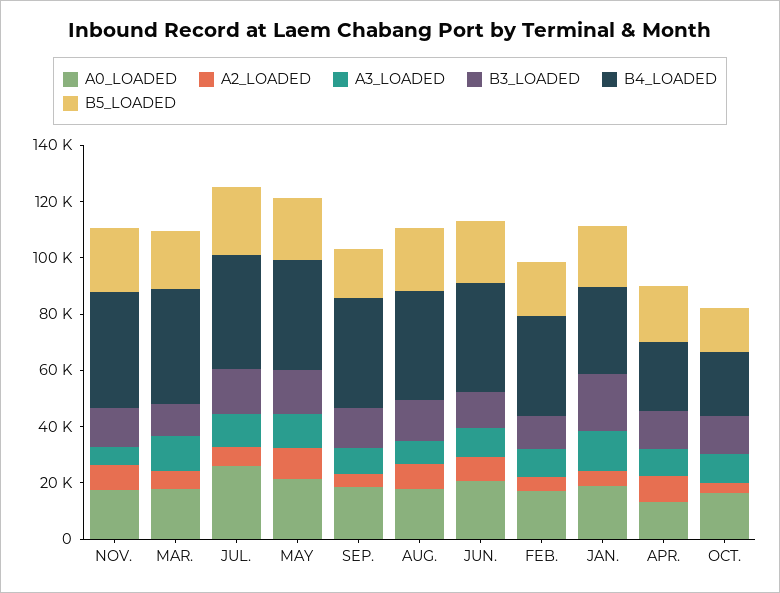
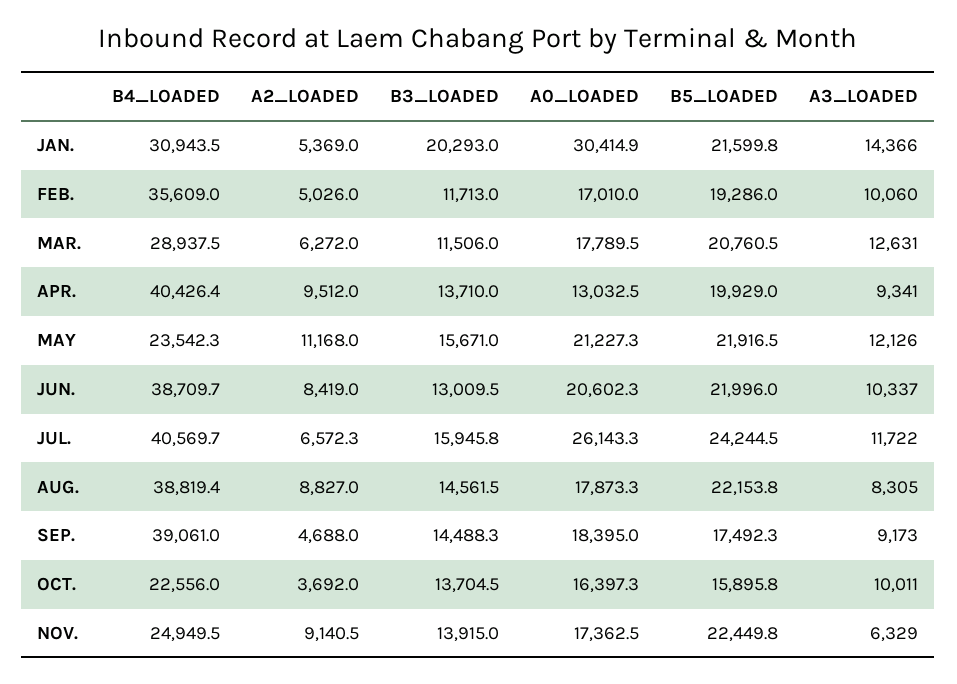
  {
    "A0_LOADED": {
      "NOV.": 17362.5,
      "MAR.": 17789.5,
      "JUL.": 26143.3,
      "MAY": 21227.3,
      "SEP.": 18395,
      "AUG.": 17873.3,
      "JUN.": 20602.3,
      "FEB.": 17010,
-     "JAN.": 20000,
+     "JAN.": 30414.9,
      "APR.": 13032.5,
      "OCT.": 16397.3
    },
    "A2_LOADED": {
      "NOV.": 9140.5,
      "MAR.": 6272,
      "JUL.": 6572.3,
      "MAY": 11168,
      "SEP.": 4688,
      "AUG.": 8827,
      "JUN.": 8419,
      "FEB.": 5026,
      "JAN.": 5369,
      "APR.": 9512,
      "OCT.": 3692
    },
    "A3_LOADED": {
      "NOV.": 6329,
      "MAR.": 12631,
      "JUL.": 11722,
      "MAY": 12126,
      "SEP.": 9173,
      "AUG.": 8305,
      "JUN.": 10337,
      "FEB.": 10060,
      "JAN.": 14366,
      "APR.": 9341,
      "OCT.": 10011
    },
    "B3_LOADED": {
      "NOV.": 13915,
      "MAR.": 11506,
      "JUL.": 15945.8,
      "MAY": 15671,
      "SEP.": 14488.3,
      "AUG.": 14561.5,
      "JUN.": 13009.5,
      "FEB.": 11713,
      "JAN.": 20293,
      "APR.": 13710,
      "OCT.": 13704.5
    },
    "B4_LOADED": {
-     "NOV.": 40000,
+     "NOV.": 24949.5,
-     "MAR.": 40000,
+     "MAR.": 28937.5,
      "JUL.": 40569.7,
-     "MAY": 40000,
+     "MAY": 23542.3,
      "SEP.": 39061,
      "AUG.": 38819.4,
      "JUN.": 38709.7,
      "FEB.": 35609,
      "JAN.": 30943.5,
-     "APR.": 25000,
+     "APR.": 40426.4,
      "OCT.": 22556
    },
    "B5_LOADED": {
      "NOV.": 22449.8,
      "MAR.": 20760.5,
      "JUL.": 24244.5,
      "MAY": 21916.5,
      "SEP.": 17492.3,
      "AUG.": 22153.8,
      "JUN.": 21996,
      "FEB.": 19286,
      "JAN.": 21599.8,
      "APR.": 19929,
      "OCT.": 15895.8
    }
  }

